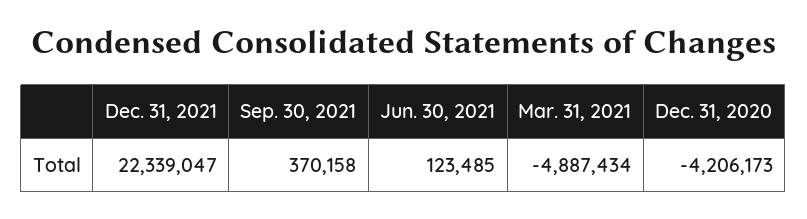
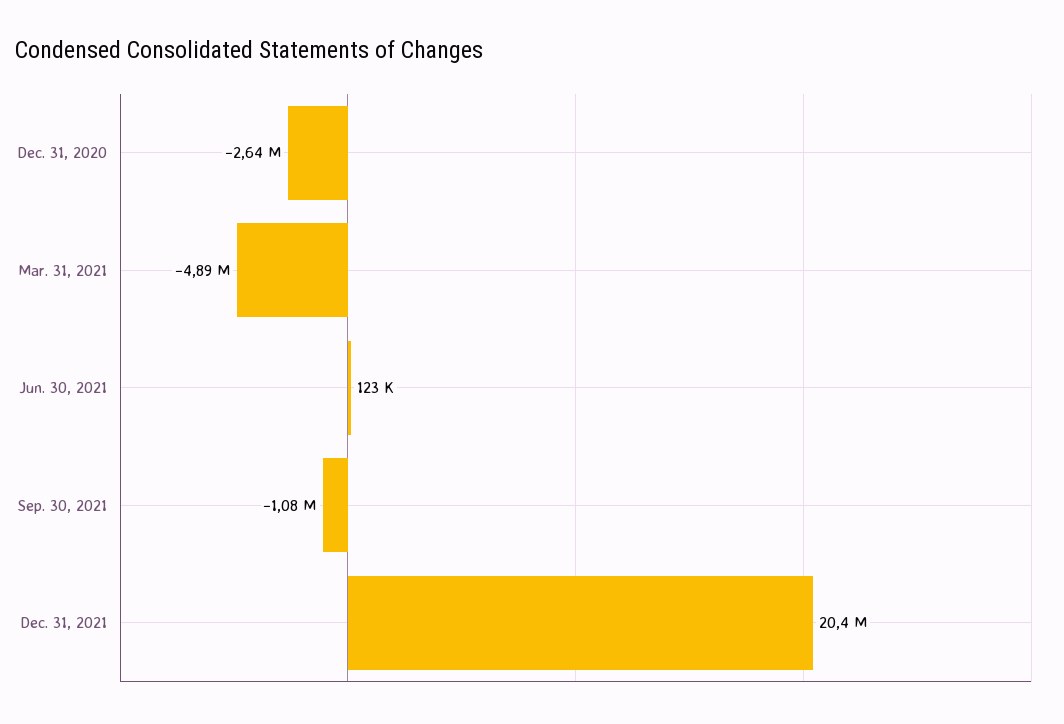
  {
-   "Dec. 31, 2021": 22339047,
+   "Dec. 31, 2021": 20400000,
-   "Sep. 30, 2021": 370158,
+   "Sep. 30, 2021": -1080000,
    "Jun. 30, 2021": 123485,
    "Mar. 31, 2021": -4887434,
-   "Dec. 31, 2020": -4206173
+   "Dec. 31, 2020": -2640000
  }

